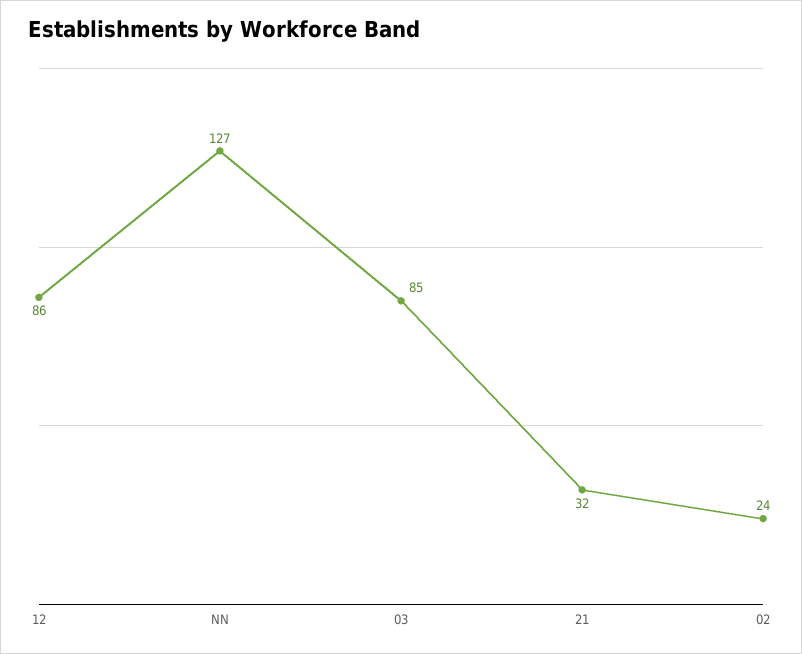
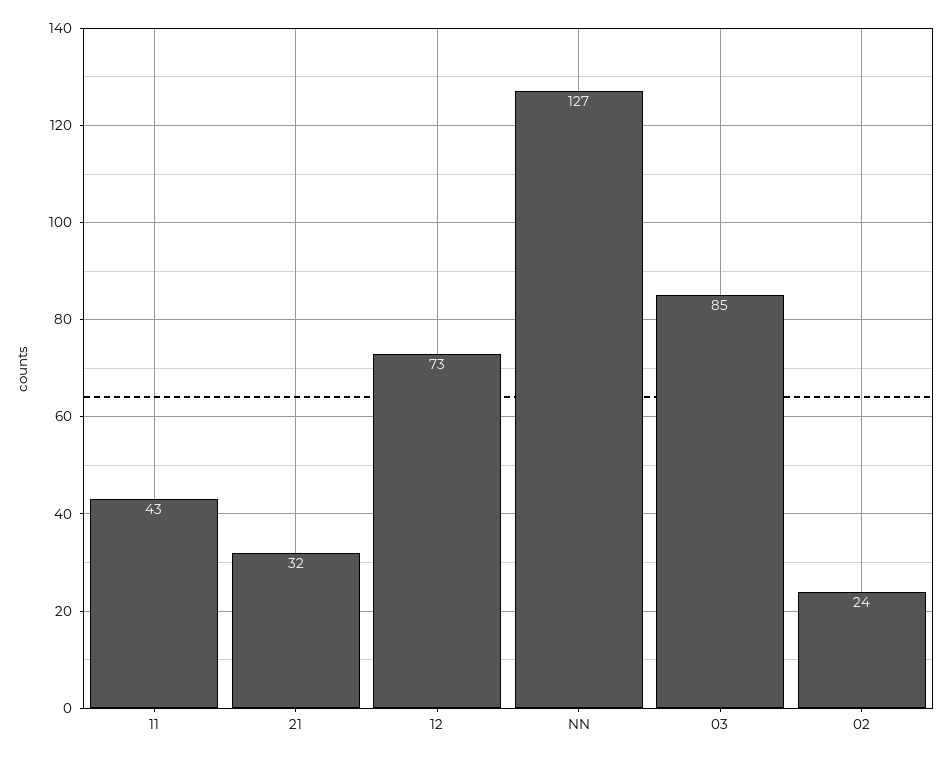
  {
-   "12": 86,
+   "12": 73,
    "NN": 127,
    "03": 85,
    "21": 32,
-   "02": 24
+   "02": 24,
+   "11": 43
  }

